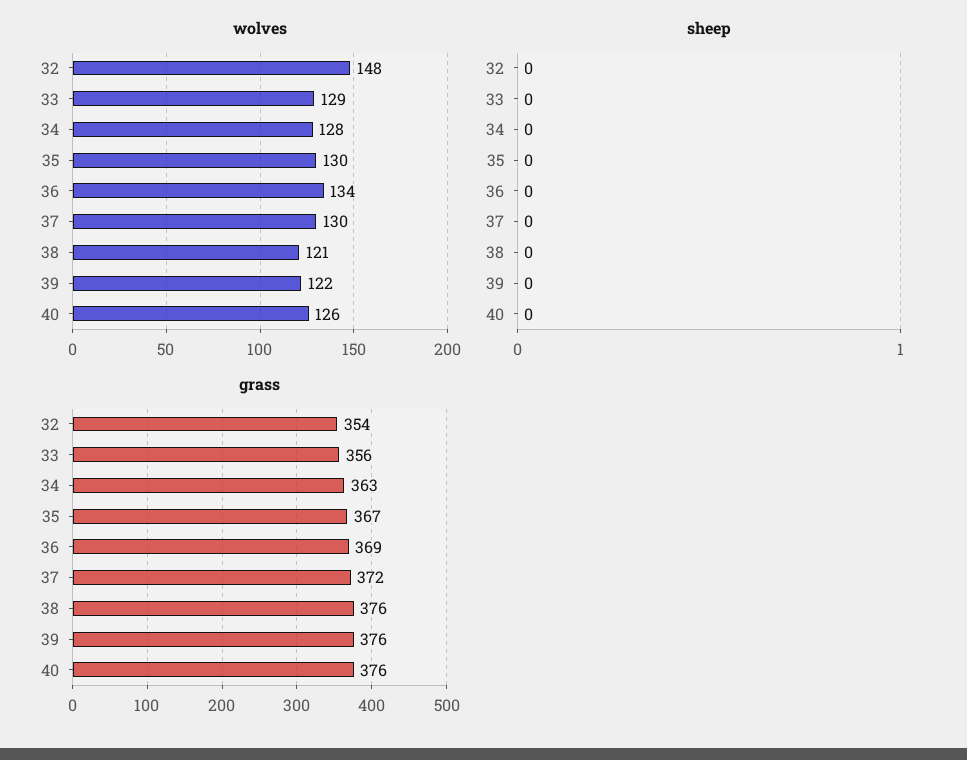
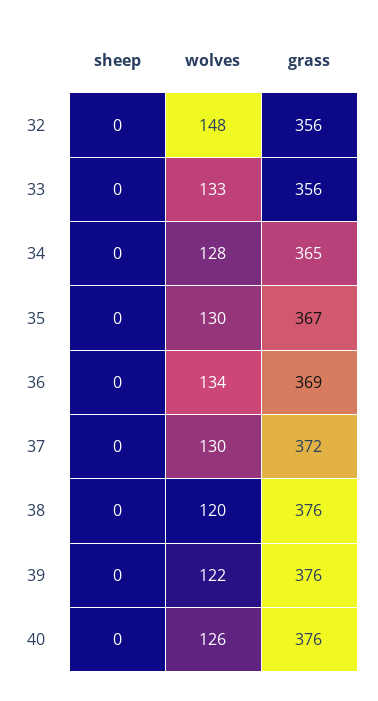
  {
    "wolves": {
      "32": 148,
-     "33": 129,
+     "33": 133,
      "34": 128,
      "35": 130,
      "36": 134,
      "37": 130,
-     "38": 121,
+     "38": 120,
      "39": 122,
      "40": 126
    },
    "sheep": {
      "32": 0,
      "33": 0,
      "34": 0,
      "35": 0,
      "36": 0,
      "37": 0,
      "38": 0,
      "39": 0,
      "40": 0
    },
    "grass": {
-     "32": 354,
+     "32": 356,
      "33": 356,
-     "34": 363,
+     "34": 365,
      "35": 367,
      "36": 369,
      "37": 372,
      "38": 376,
      "39": 376,
      "40": 376
    }
  }

